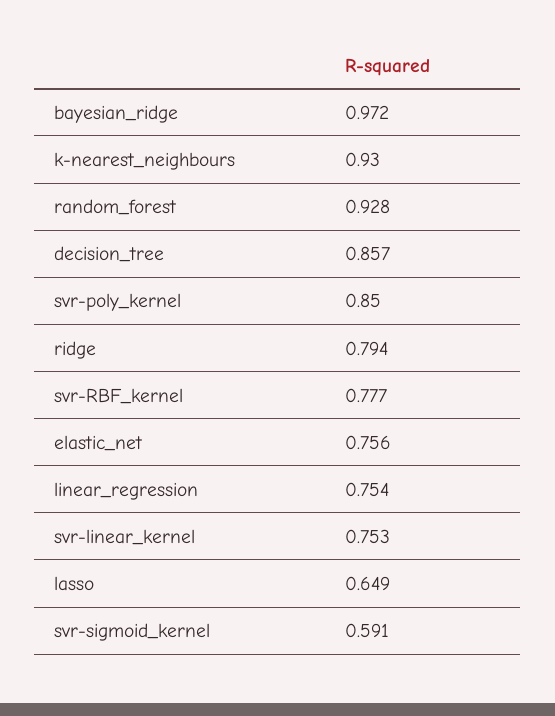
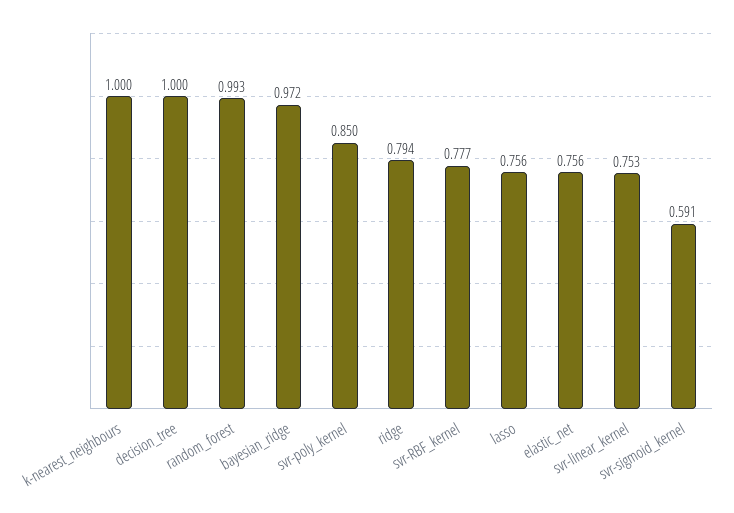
  {
    "bayesian_ridge": 0.972,
-   "k-nearest_neighbours": 0.93,
+   "k-nearest_neighbours": 1,
-   "random_forest": 0.928,
+   "random_forest": 0.993,
-   "decision_tree": 0.857,
+   "decision_tree": 1,
    "svr-poly_kernel": 0.85,
    "ridge": 0.794,
    "svr-RBF_kernel": 0.777,
    "elastic_net": 0.756,
-   "linear_regression": 0.754,
    "svr-linear_kernel": 0.753,
-   "lasso": 0.649,
+   "lasso": 0.756,
    "svr-sigmoid_kernel": 0.591
  }

